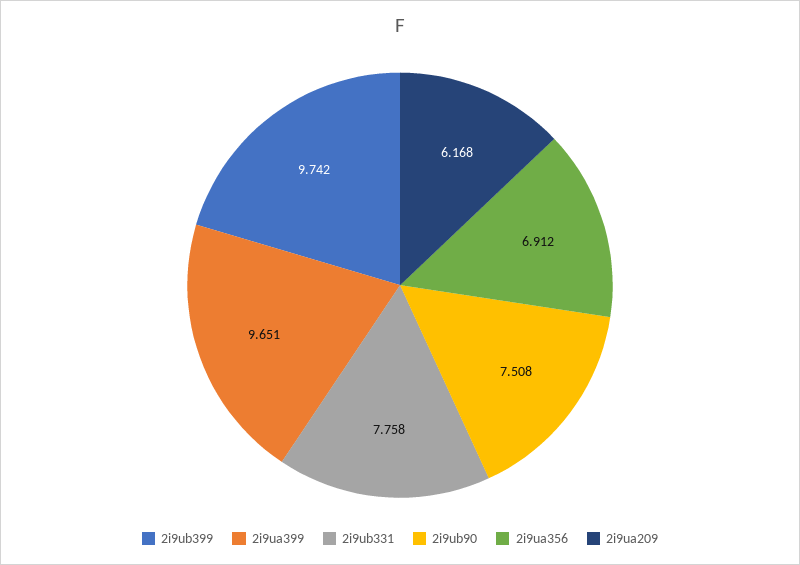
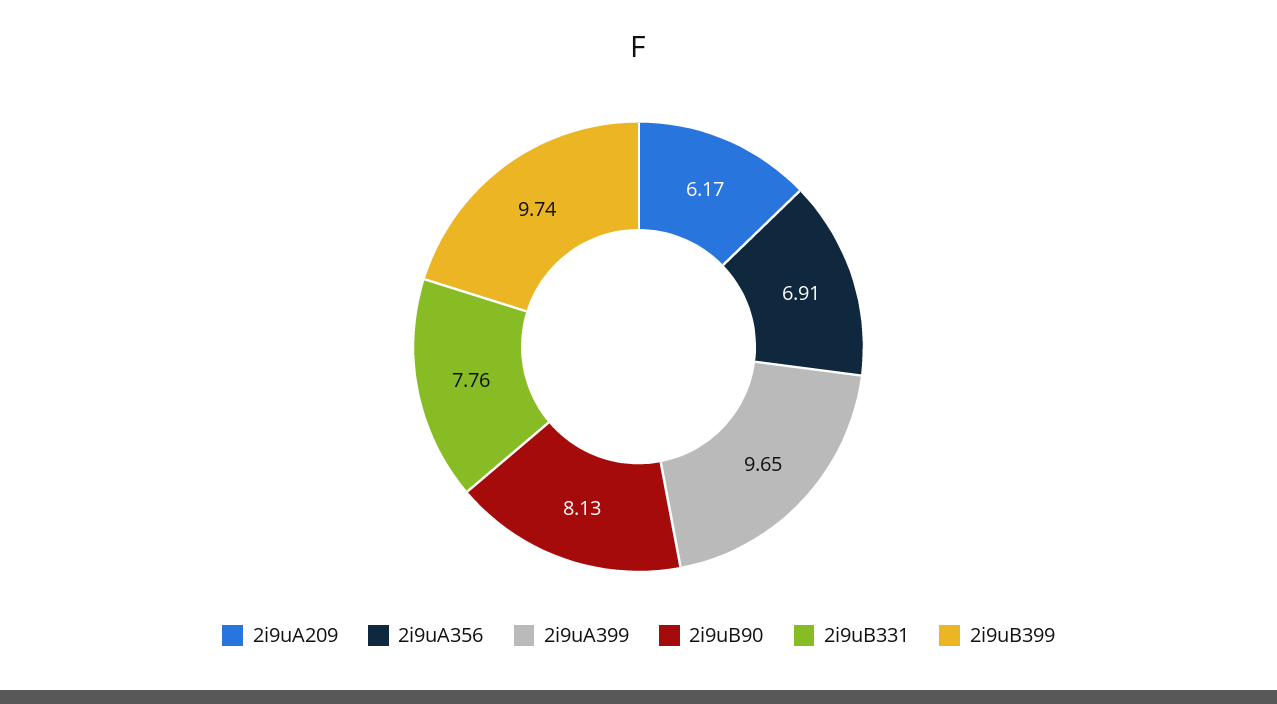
  {
    "2i9ub399": 9.742,
    "2i9ua399": 9.651,
    "2i9ub331": 7.758,
-   "2i9ub90": 7.508,
+   "2i9ub90": 8.13,
    "2i9ua356": 6.912,
    "2i9ua209": 6.168
  }

